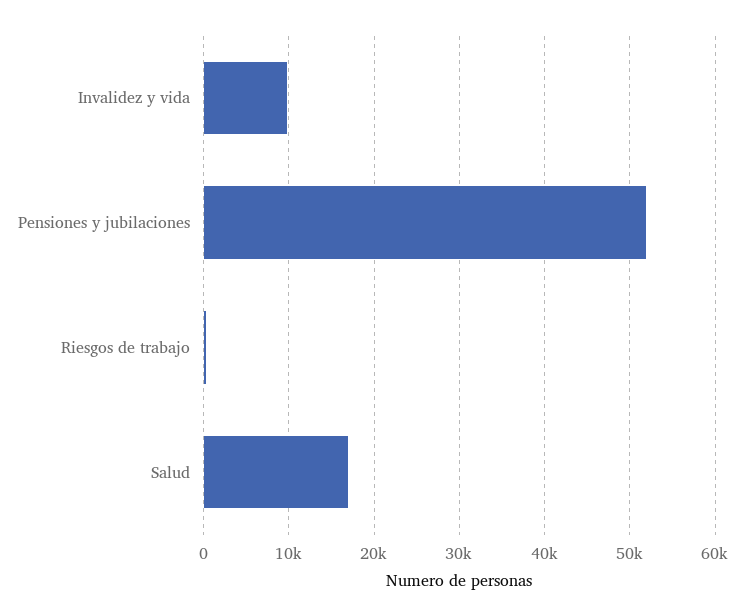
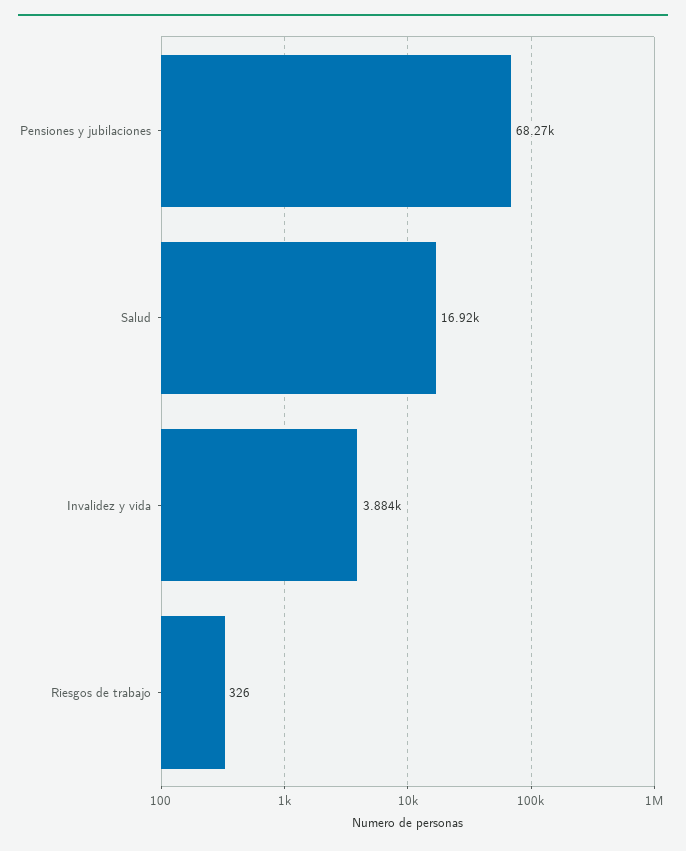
  {
-   "Invalidez y vida": 10000,
+   "Invalidez y vida": 3884,
-   "Pensiones y jubilaciones": 52000,
+   "Pensiones y jubilaciones": 68270,
    "Riesgos de trabajo": 326,
    "Salud": 16920
  }

